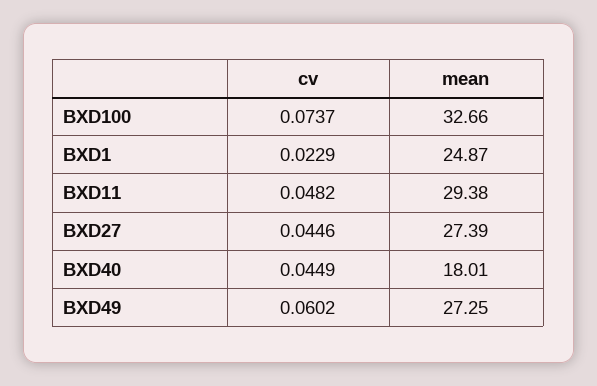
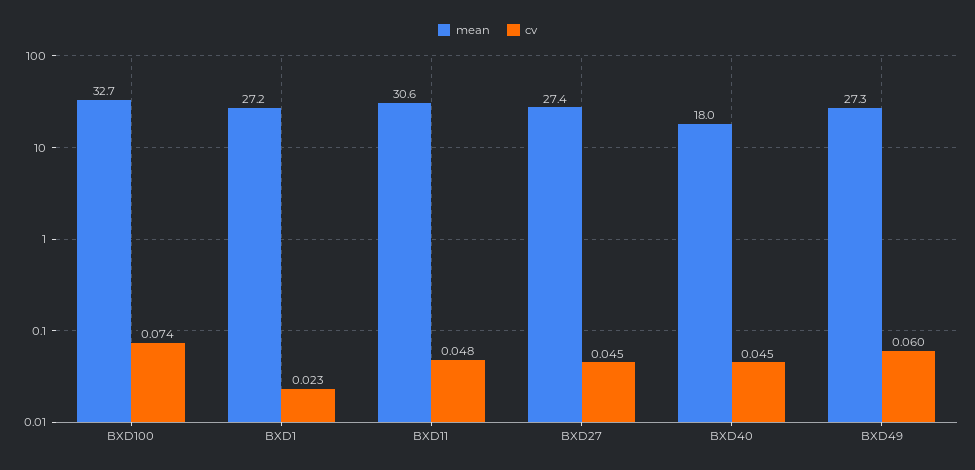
  {
    "cv": {
      "BXD100": 0.0737,
      "BXD1": 0.0229,
      "BXD11": 0.0482,
      "BXD27": 0.0446,
      "BXD40": 0.0449,
      "BXD49": 0.0602
    },
    "mean": {
      "BXD100": 32.66,
-     "BXD1": 24.87,
+     "BXD1": 27.2,
-     "BXD11": 29.38,
+     "BXD11": 30.6,
      "BXD27": 27.39,
      "BXD40": 18.01,
      "BXD49": 27.25
    }
  }

